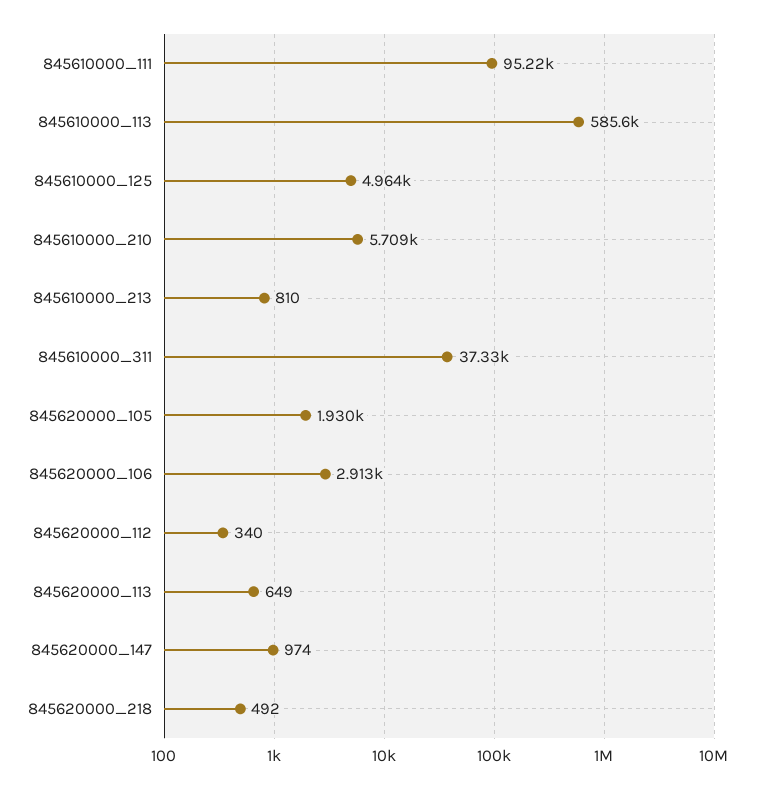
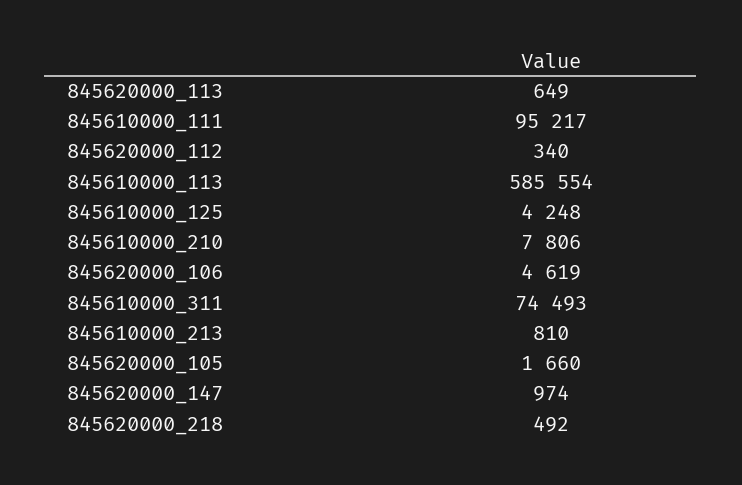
  {
    "845610000_111": 95217,
    "845610000_113": 585554,
-   "845610000_125": 4964,
+   "845610000_125": 4248,
-   "845610000_210": 5709,
+   "845610000_210": 7806,
    "845610000_213": 810,
-   "845610000_311": 37330,
+   "845610000_311": 74493,
-   "845620000_105": 1930,
+   "845620000_105": 1660,
-   "845620000_106": 2913,
+   "845620000_106": 4619,
    "845620000_112": 340,
    "845620000_113": 649,
    "845620000_147": 974,
    "845620000_218": 492
  }

